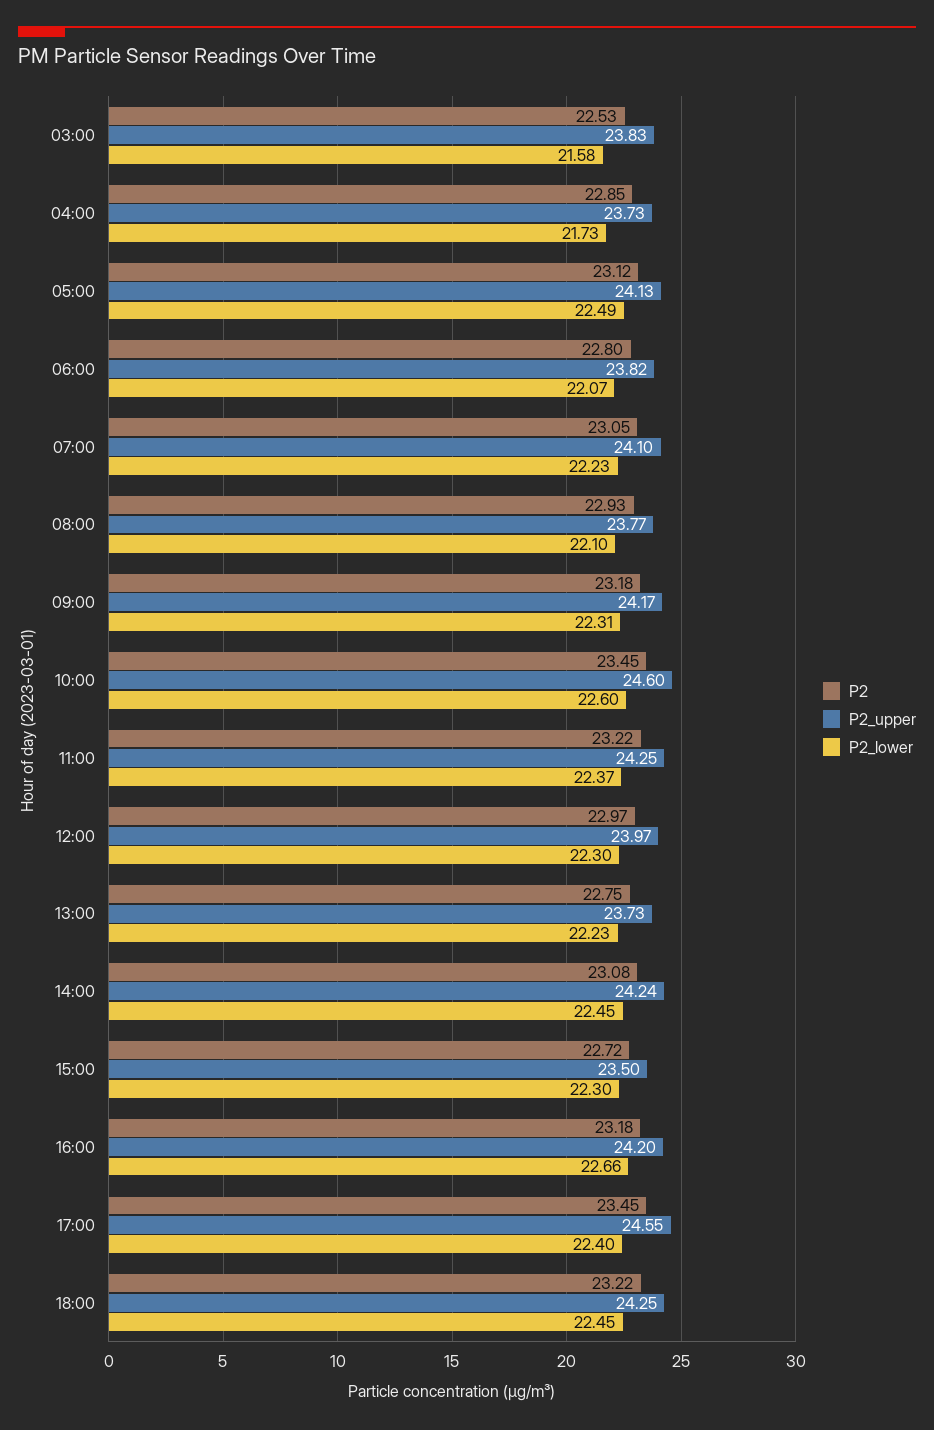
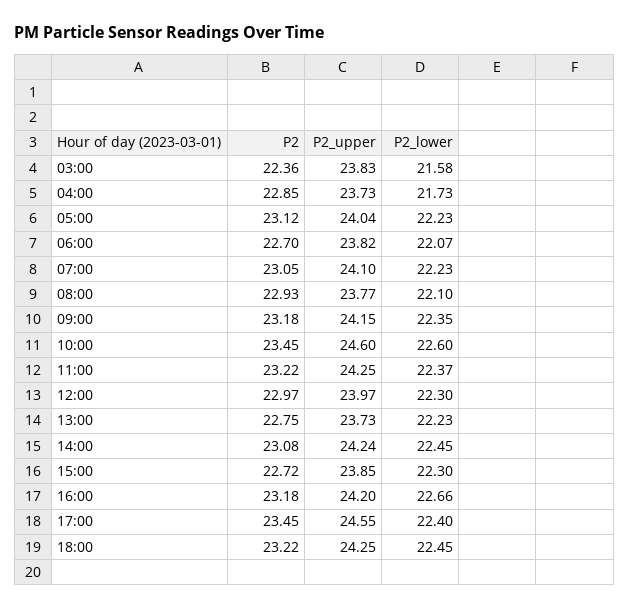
  {
    "P2": {
-     "03:00": 22.53,
+     "03:00": 22.36,
      "04:00": 22.85,
      "05:00": 23.12,
-     "06:00": 22.8,
+     "06:00": 22.7,
      "07:00": 23.05,
      "08:00": 22.93,
      "09:00": 23.18,
      "10:00": 23.45,
      "11:00": 23.22,
      "12:00": 22.97,
      "13:00": 22.75,
      "14:00": 23.08,
      "15:00": 22.72,
      "16:00": 23.18,
      "17:00": 23.45,
      "18:00": 23.22
    },
    "P2_upper": {
      "03:00": 23.83,
      "04:00": 23.73,
-     "05:00": 24.13,
+     "05:00": 24.04,
      "06:00": 23.82,
      "07:00": 24.1,
      "08:00": 23.77,
-     "09:00": 24.17,
+     "09:00": 24.15,
      "10:00": 24.6,
      "11:00": 24.25,
      "12:00": 23.97,
      "13:00": 23.73,
      "14:00": 24.24,
-     "15:00": 23.5,
+     "15:00": 23.85,
      "16:00": 24.2,
      "17:00": 24.55,
      "18:00": 24.25
    },
    "P2_lower": {
      "03:00": 21.58,
      "04:00": 21.73,
-     "05:00": 22.49,
+     "05:00": 22.23,
      "06:00": 22.07,
      "07:00": 22.23,
      "08:00": 22.1,
-     "09:00": 22.31,
+     "09:00": 22.35,
      "10:00": 22.6,
      "11:00": 22.37,
      "12:00": 22.3,
      "13:00": 22.23,
      "14:00": 22.45,
      "15:00": 22.3,
      "16:00": 22.66,
      "17:00": 22.4,
      "18:00": 22.45
    }
  }

